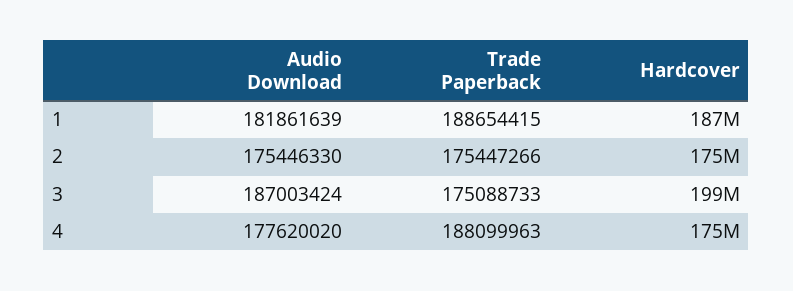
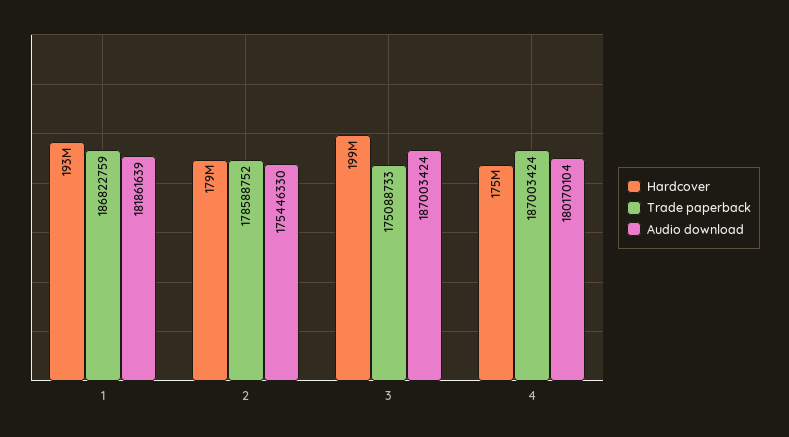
  {
    "Audio Download": {
      "1": 181861639,
      "2": 175446330,
      "3": 187003424,
-     "4": 177620020
+     "4": 180170104
    },
    "Trade Paperback": {
-     "1": 188654415,
+     "1": 186822759,
-     "2": 175447266,
+     "2": 178588752,
      "3": 175088733,
-     "4": 188099963
+     "4": 187003424
    },
    "Hardcover": {
-     "1": 187000000,
+     "1": 193000000,
-     "2": 175000000,
+     "2": 179000000,
      "3": 199000000,
      "4": 175000000
    }
  }

